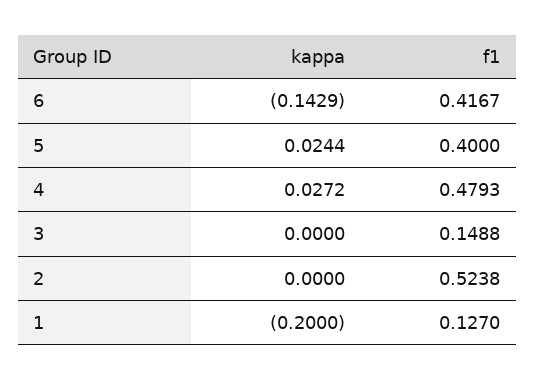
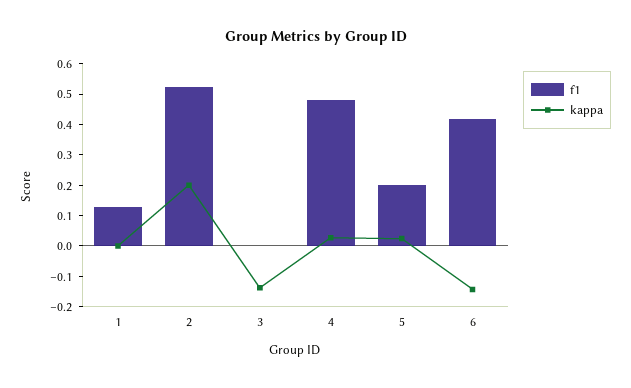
  {
    "kappa": {
      "6": -0.1429,
      "5": 0.0244,
      "4": 0.0272,
-     "3": 0,
+     "3": -0.15,
-     "2": 0,
+     "2": 0.2,
-     "1": -0.2
+     "1": 0
    },
    "f1": {
      "6": 0.4167,
-     "5": 0.4,
+     "5": 0.2,
      "4": 0.4793,
-     "3": 0.1488,
+     "3": 0,
      "2": 0.5238,
      "1": 0.127
    }
  }

